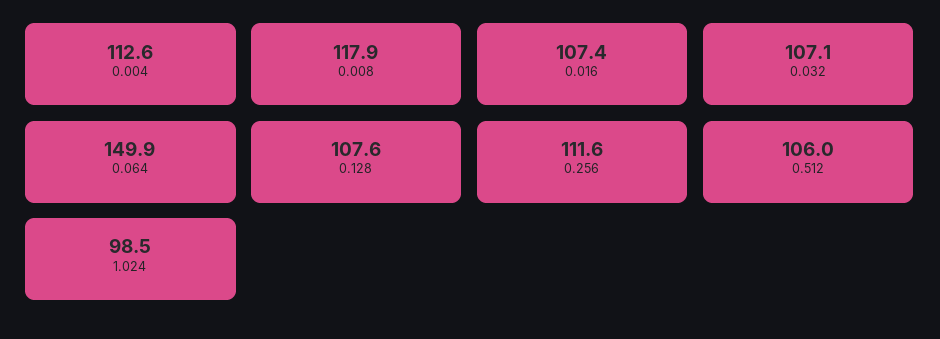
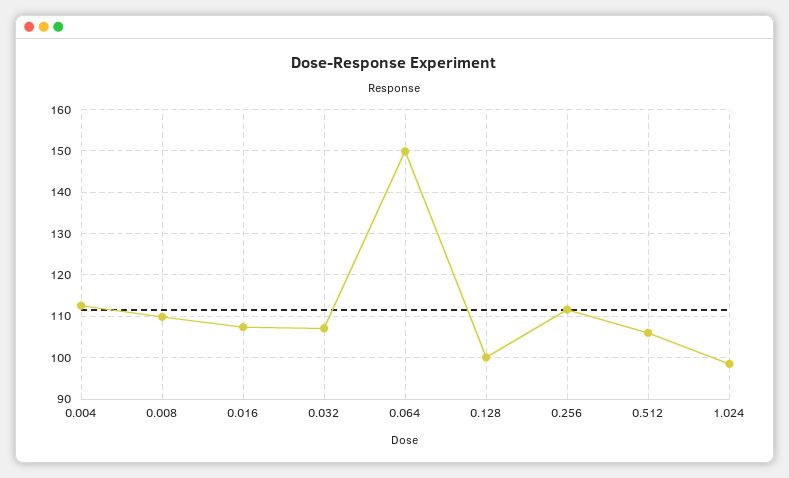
  {
    "0.004": 112.6,
-   "0.008": 117.9,
+   "0.008": 110,
    "0.016": 107.4,
    "0.032": 107.1,
    "0.064": 149.9,
-   "0.128": 107.6,
+   "0.128": 100,
    "0.256": 111.6,
    "0.512": 106,
    "1.024": 98.5
  }

